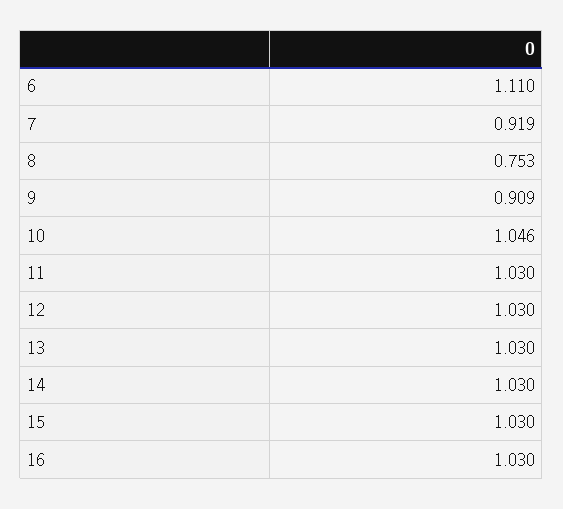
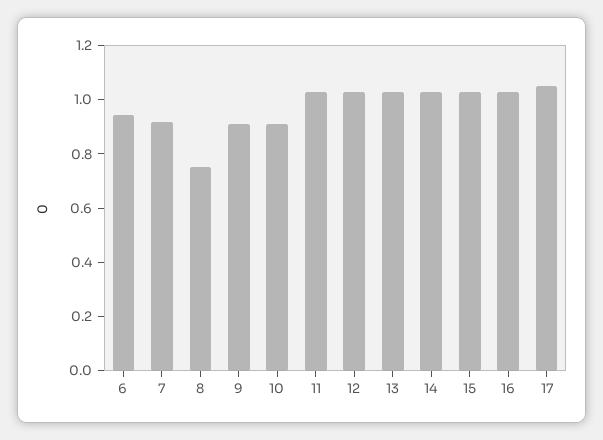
  {
-   "6": 1.11,
+   "6": 0.95,
    "7": 0.919,
    "8": 0.753,
    "9": 0.909,
-   "10": 1.046,
+   "10": 0.9,
    "11": 1.03,
    "12": 1.03,
    "13": 1.03,
    "14": 1.03,
    "15": 1.03,
-   "16": 1.03
+   "16": 1.03,
+   "17": 1.05
  }

